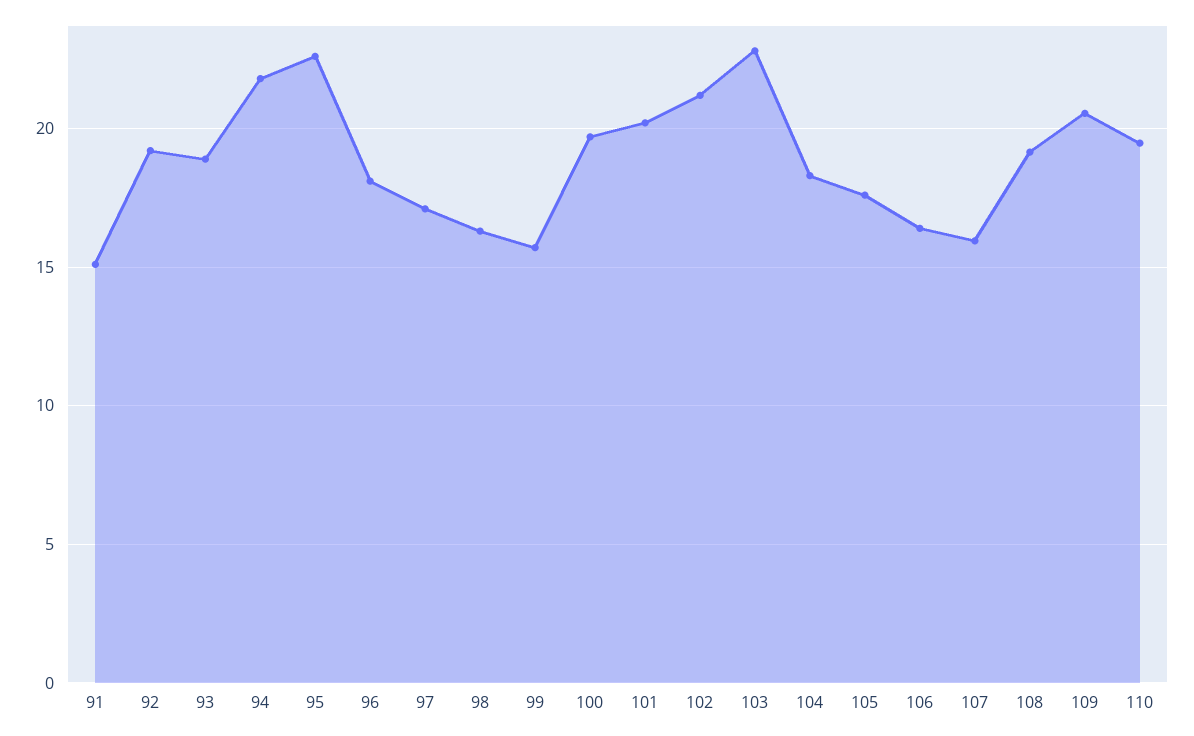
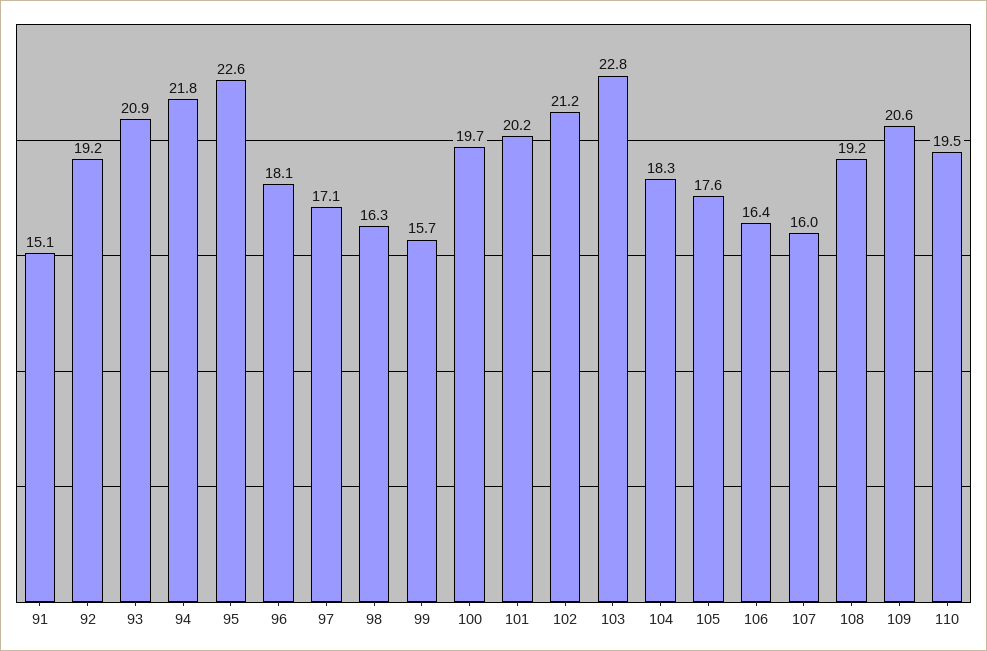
  {
    "91": 15.1,
    "92": 19.2,
-   "93": 19,
+   "93": 20.9,
    "94": 21.8,
    "95": 22.6,
    "96": 18.1,
    "97": 17.1,
    "98": 16.3,
    "99": 15.7,
    "100": 19.7,
    "101": 20.2,
    "102": 21.2,
    "103": 22.8,
    "104": 18.3,
    "105": 17.6,
    "106": 16.4,
    "107": 16,
    "108": 19.2,
    "109": 20.6,
    "110": 19.5
  }

